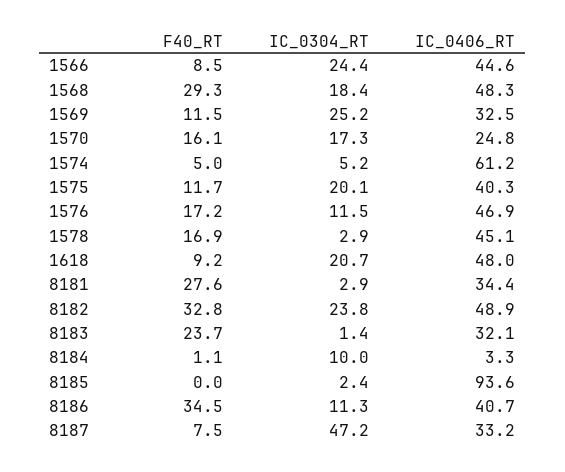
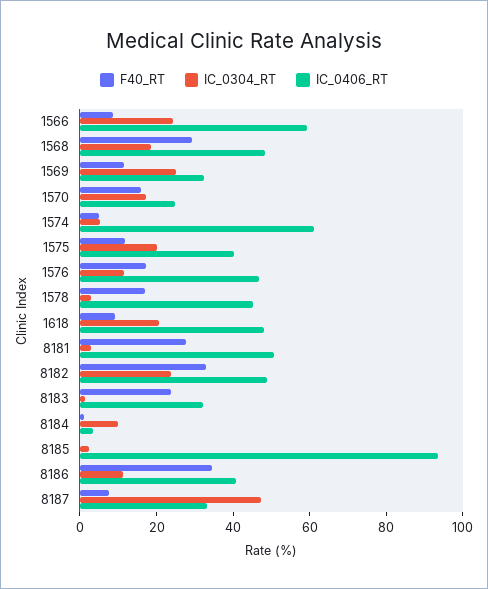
  {
    "F40_RT": {
      "1566": 8.5,
      "1568": 29.3,
      "1569": 11.5,
      "1570": 16.1,
      "1574": 5,
      "1575": 11.7,
      "1576": 17.2,
      "1578": 16.9,
      "1618": 9.2,
      "8181": 27.6,
      "8182": 32.8,
      "8183": 23.7,
      "8184": 1.1,
      "8185": 0,
      "8186": 34.5,
      "8187": 7.5
    },
    "IC_0304_RT": {
      "1566": 24.4,
      "1568": 18.4,
      "1569": 25.2,
      "1570": 17.3,
      "1574": 5.2,
      "1575": 20.1,
      "1576": 11.5,
      "1578": 2.9,
      "1618": 20.7,
      "8181": 2.9,
      "8182": 23.8,
      "8183": 1.4,
      "8184": 10,
      "8185": 2.4,
      "8186": 11.3,
      "8187": 47.2
    },
    "IC_0406_RT": {
-     "1566": 44.6,
+     "1566": 60,
      "1568": 48.3,
      "1569": 32.5,
      "1570": 24.8,
      "1574": 61.2,
      "1575": 40.3,
      "1576": 46.9,
      "1578": 45.1,
      "1618": 48,
-     "8181": 34.4,
+     "8181": 50,
      "8182": 48.9,
      "8183": 32.1,
      "8184": 3.3,
      "8185": 93.6,
      "8186": 40.7,
      "8187": 33.2
    }
  }

